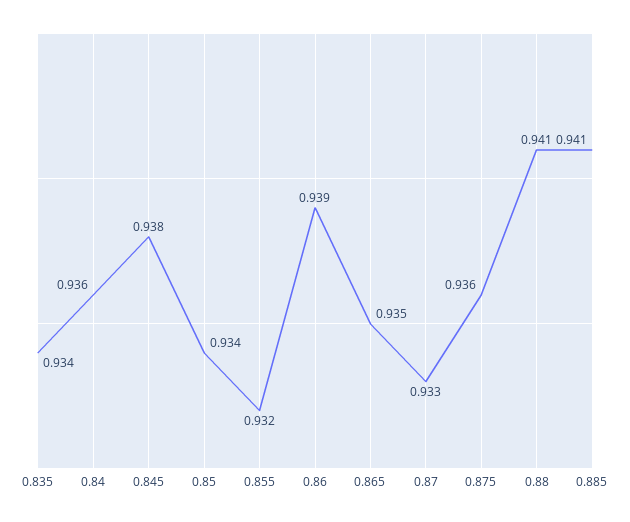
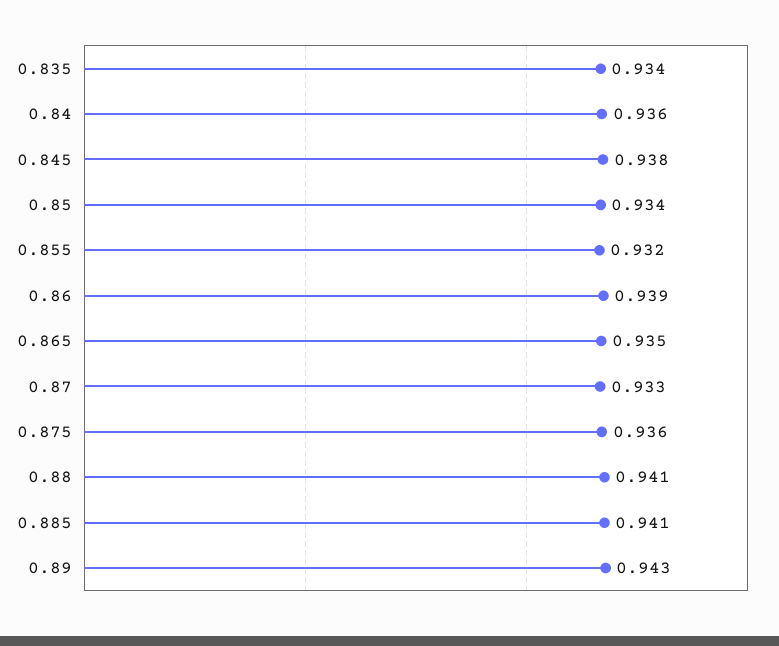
  {
    "0.835": 0.934,
    "0.84": 0.936,
    "0.845": 0.938,
    "0.85": 0.934,
    "0.855": 0.932,
    "0.86": 0.939,
    "0.865": 0.935,
    "0.87": 0.933,
    "0.875": 0.936,
    "0.88": 0.941,
-   "0.885": 0.941
+   "0.885": 0.941,
+   "0.89": 0.943
  }

